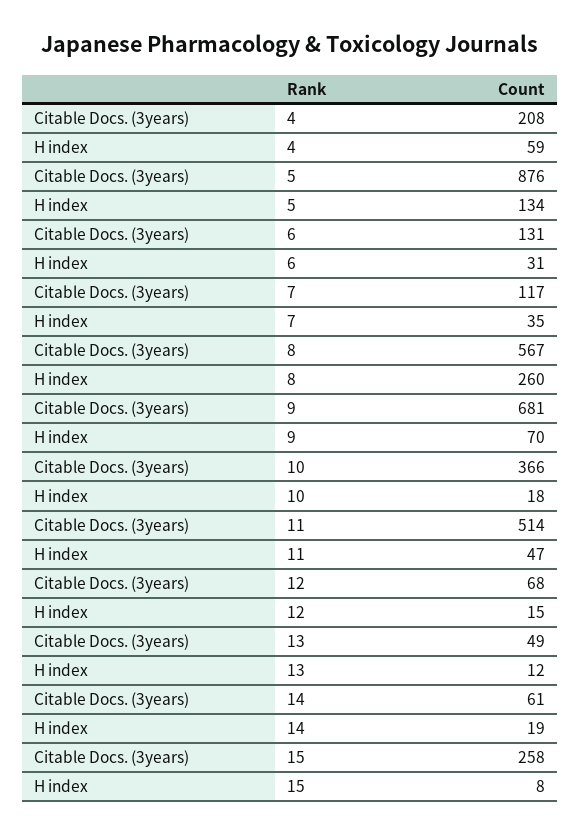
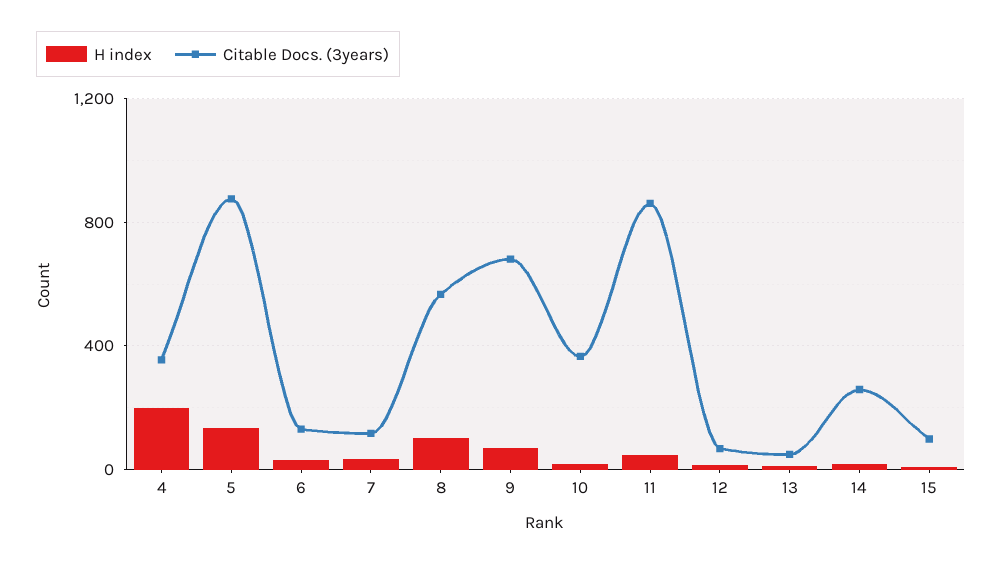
  {
    "Citable Docs. (3years)": {
-     "4": 208,
+     "4": 350,
      "5": 876,
      "6": 131,
      "7": 117,
      "8": 567,
      "9": 681,
      "10": 366,
-     "11": 514,
+     "11": 850,
      "12": 68,
      "13": 49,
-     "14": 61,
+     "14": 250,
-     "15": 258
+     "15": 100
    },
    "H index": {
-     "4": 59,
+     "4": 200,
      "5": 134,
      "6": 31,
      "7": 35,
-     "8": 260,
+     "8": 100,
      "9": 70,
      "10": 18,
      "11": 47,
      "12": 15,
      "13": 12,
      "14": 19,
      "15": 8
    }
  }

